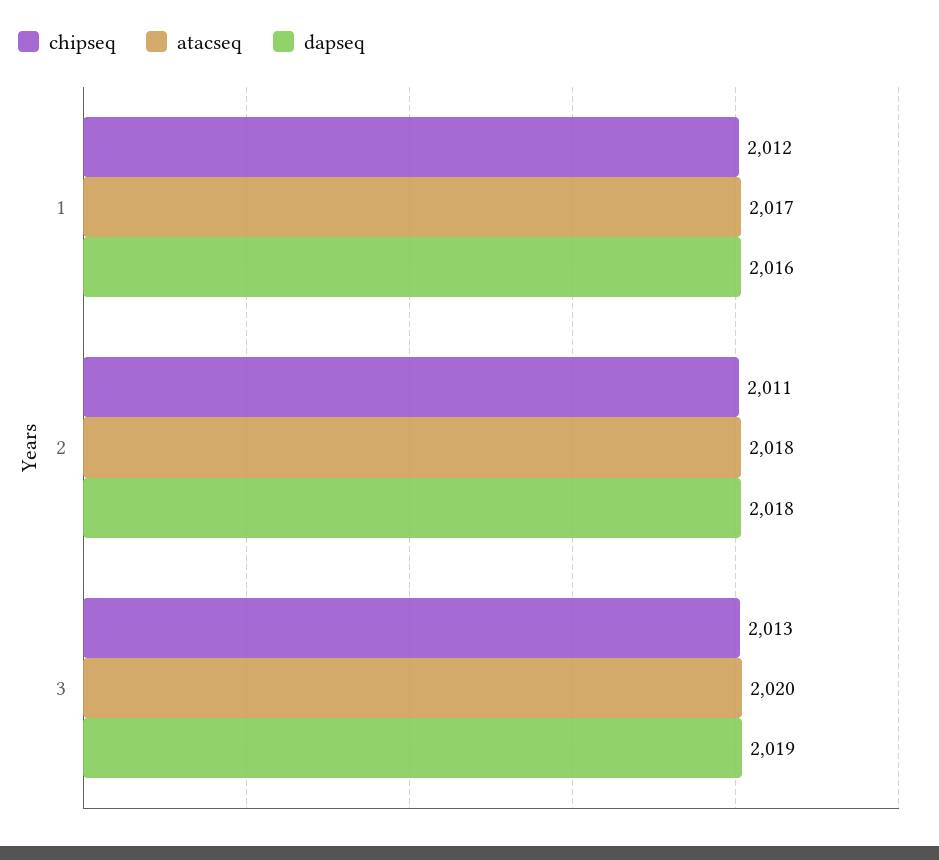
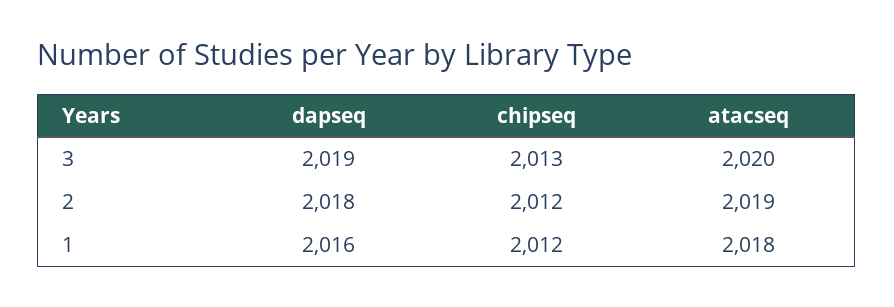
  {
    "chipseq": {
      "1": 2012,
-     "2": 2011,
+     "2": 2012,
      "3": 2013
    },
    "atacseq": {
-     "1": 2017,
+     "1": 2018,
-     "2": 2018,
+     "2": 2019,
      "3": 2020
    },
    "dapseq": {
      "1": 2016,
      "2": 2018,
      "3": 2019
    }
  }

